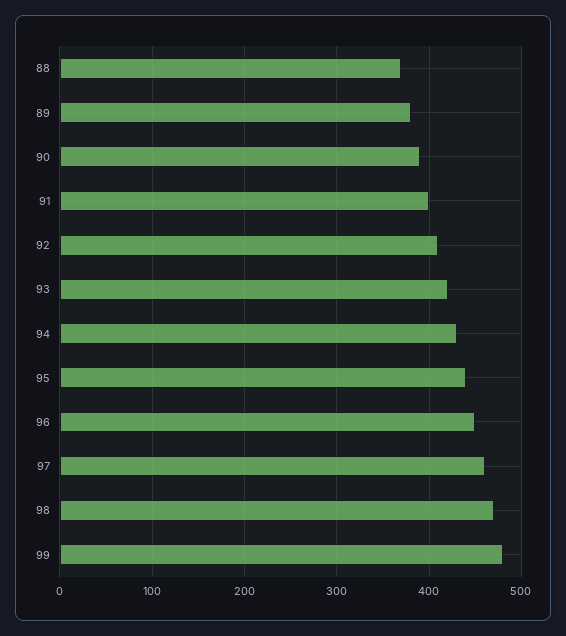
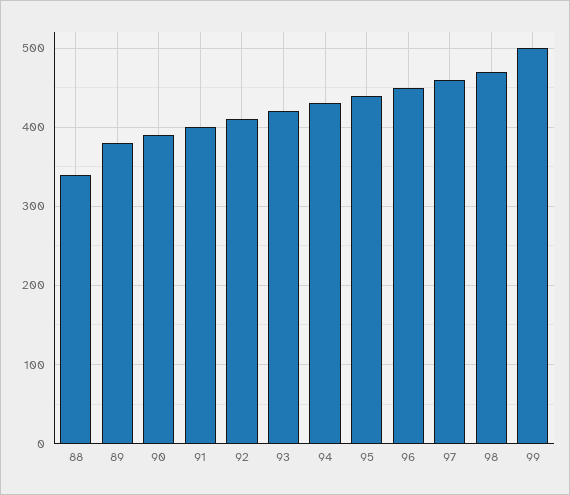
  {
-   "88": 370,
+   "88": 340,
    "89": 380,
    "90": 390,
    "91": 400,
    "92": 410,
    "93": 420,
    "94": 430,
    "95": 440,
    "96": 450,
    "97": 460,
    "98": 470,
-   "99": 480
+   "99": 500
  }

